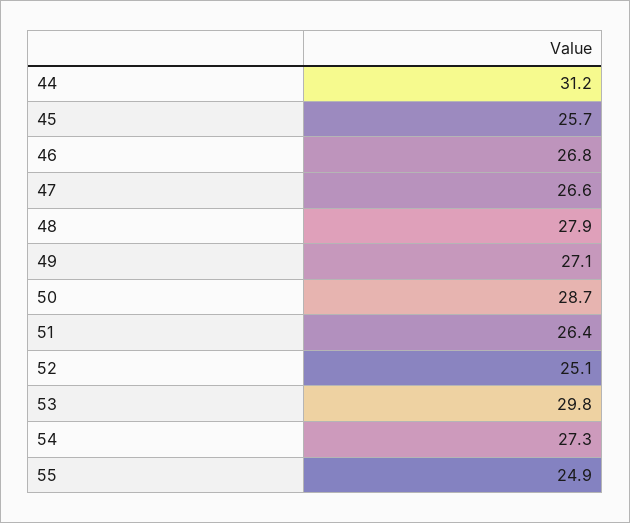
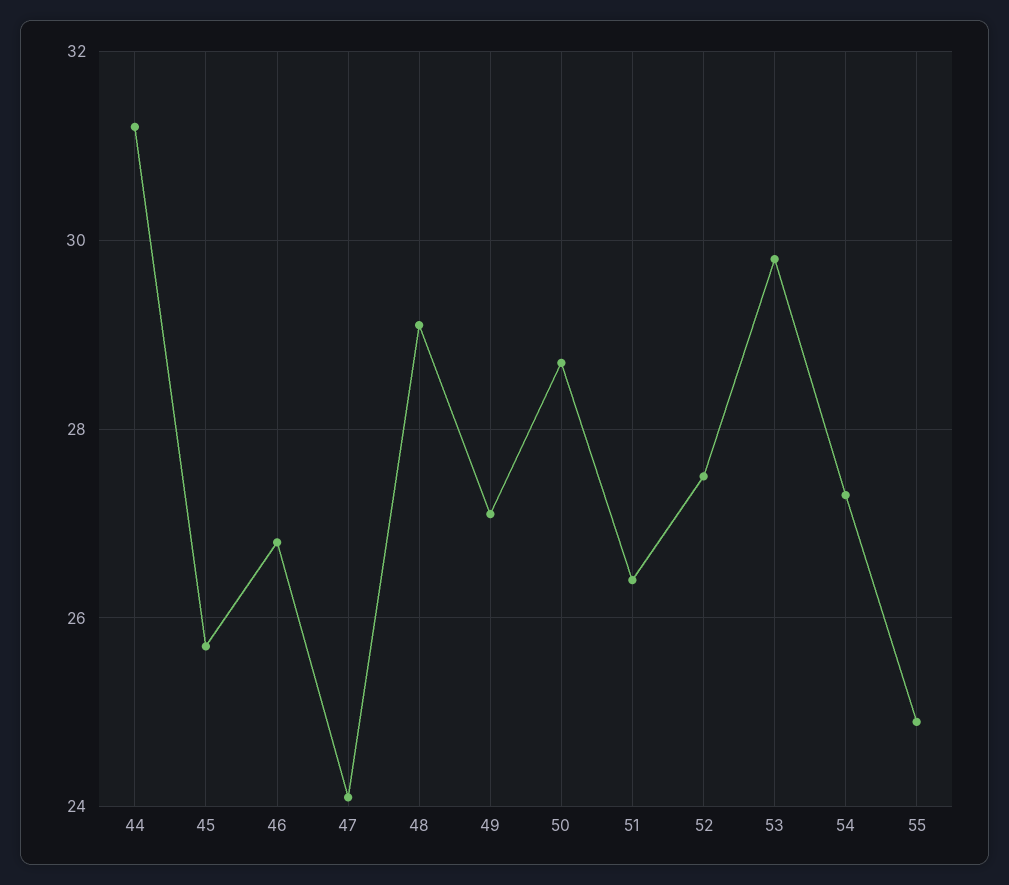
  {
    "44": 31.2,
    "45": 25.7,
    "46": 26.8,
-   "47": 26.6,
+   "47": 24,
-   "48": 27.9,
+   "48": 29,
    "49": 27.1,
    "50": 28.7,
    "51": 26.4,
-   "52": 25.1,
+   "52": 27.5,
    "53": 29.8,
    "54": 27.3,
    "55": 24.9
  }

